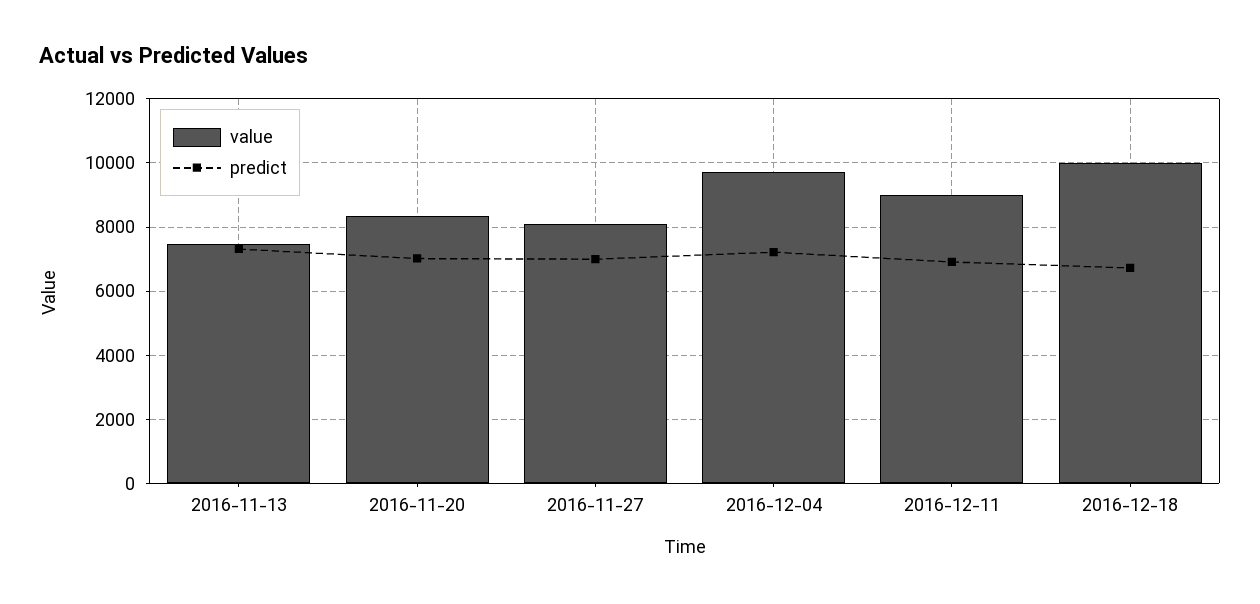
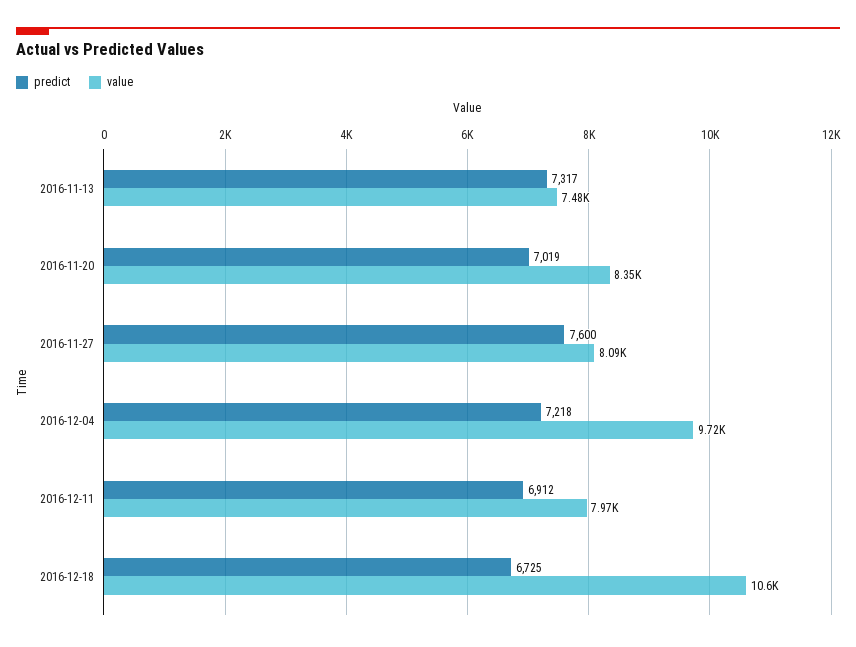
  {
    "value": {
      "2016-11-13": 7480,
      "2016-11-20": 8350,
      "2016-11-27": 8090,
      "2016-12-04": 9720,
-     "2016-12-11": 9000,
+     "2016-12-11": 7970,
-     "2016-12-18": 10000
+     "2016-12-18": 10600
    },
    "predict": {
      "2016-11-13": 7317,
      "2016-11-20": 7019,
-     "2016-11-27": 7000,
+     "2016-11-27": 7600,
      "2016-12-04": 7218,
      "2016-12-11": 6912,
      "2016-12-18": 6725
    }
  }

